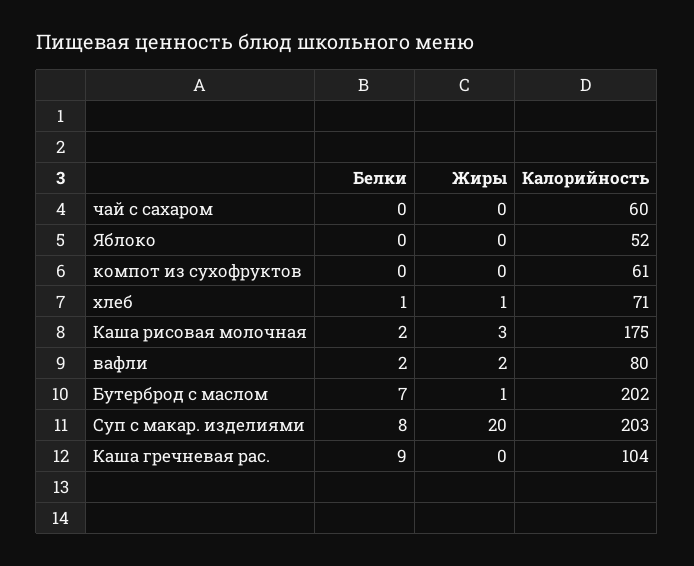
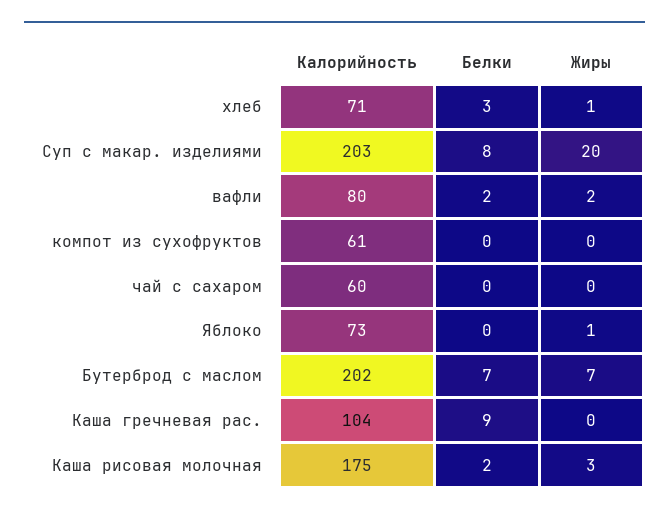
  {
    "Белки": {
      "чай с сахаром": 0,
      "Яблоко": 0,
      "компот из сухофруктов": 0,
-     "хлеб": 1,
+     "хлеб": 3,
      "Каша рисовая молочная": 2,
      "вафли": 2,
      "Бутерброд с маслом": 7,
      "Суп с макар. изделиями": 8,
      "Каша гречневая рас.": 9
    },
    "Жиры": {
      "чай с сахаром": 0,
-     "Яблоко": 0,
+     "Яблоко": 1,
      "компот из сухофруктов": 0,
      "хлеб": 1,
      "Каша рисовая молочная": 3,
      "вафли": 2,
-     "Бутерброд с маслом": 1,
+     "Бутерброд с маслом": 7,
      "Суп с макар. изделиями": 20,
      "Каша гречневая рас.": 0
    },
    "Калорийность": {
      "чай с сахаром": 60,
-     "Яблоко": 52,
+     "Яблоко": 73,
      "компот из сухофруктов": 61,
      "хлеб": 71,
      "Каша рисовая молочная": 175,
      "вафли": 80,
      "Бутерброд с маслом": 202,
      "Суп с макар. изделиями": 203,
      "Каша гречневая рас.": 104
    }
  }

